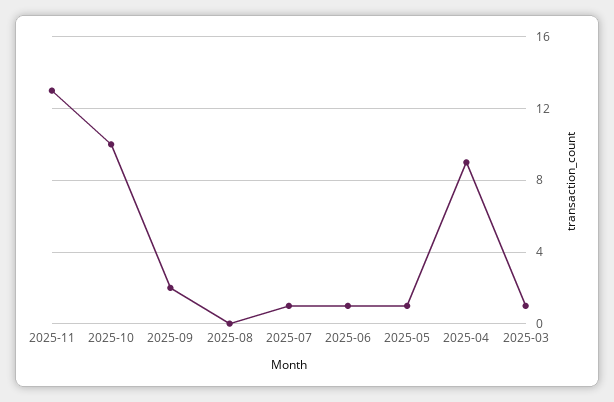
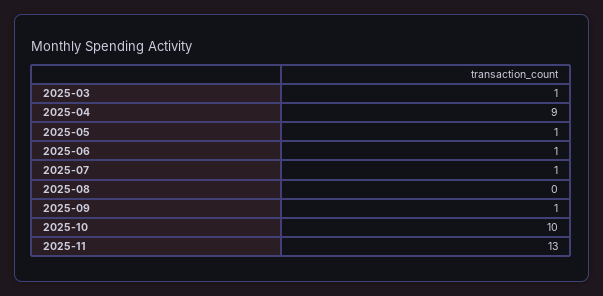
  {
    "2025-11": 13,
    "2025-10": 10,
-   "2025-09": 2,
+   "2025-09": 1,
    "2025-08": 0,
    "2025-07": 1,
    "2025-06": 1,
    "2025-05": 1,
    "2025-04": 9,
    "2025-03": 1
  }

